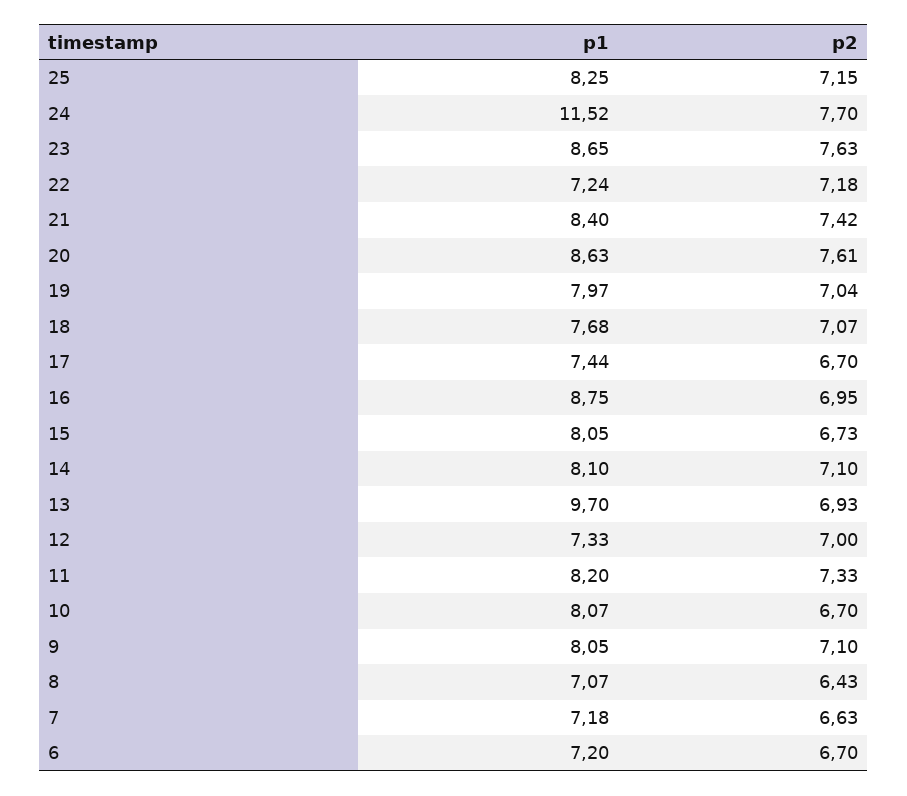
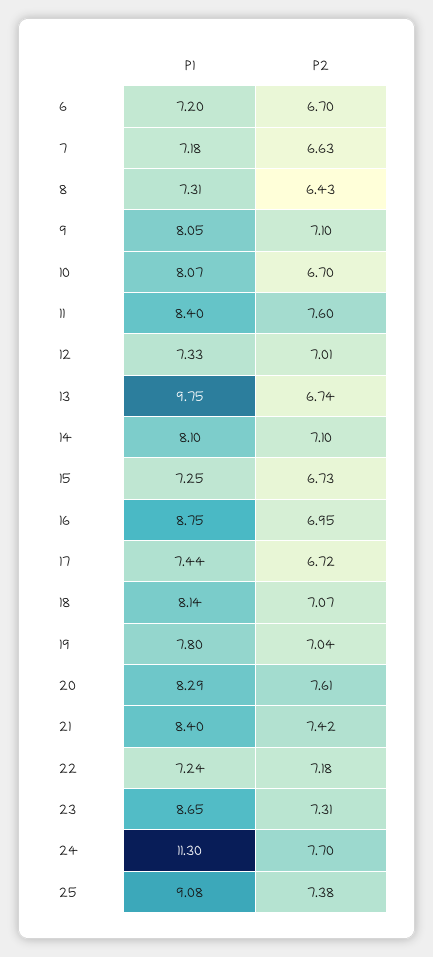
  {
    "p1": {
-     "25": 8.25,
+     "25": 9.08,
-     "24": 11.52,
+     "24": 11.3,
      "23": 8.65,
      "22": 7.24,
      "21": 8.4,
-     "20": 8.63,
+     "20": 8.29,
-     "19": 7.97,
+     "19": 7.8,
-     "18": 7.68,
+     "18": 8.14,
      "17": 7.44,
      "16": 8.75,
-     "15": 8.05,
+     "15": 7.25,
      "14": 8.1,
-     "13": 9.7,
+     "13": 9.75,
      "12": 7.33,
-     "11": 8.2,
+     "11": 8.4,
      "10": 8.07,
      "9": 8.05,
-     "8": 7.07,
+     "8": 7.31,
      "7": 7.18,
      "6": 7.2
    },
    "p2": {
-     "25": 7.15,
+     "25": 7.38,
      "24": 7.7,
-     "23": 7.63,
+     "23": 7.31,
      "22": 7.18,
      "21": 7.42,
      "20": 7.61,
      "19": 7.04,
      "18": 7.07,
-     "17": 6.7,
+     "17": 6.72,
      "16": 6.95,
      "15": 6.73,
      "14": 7.1,
-     "13": 6.93,
+     "13": 6.74,
-     "12": 7,
+     "12": 7.01,
-     "11": 7.33,
+     "11": 7.6,
      "10": 6.7,
      "9": 7.1,
      "8": 6.43,
      "7": 6.63,
      "6": 6.7
    }
  }

